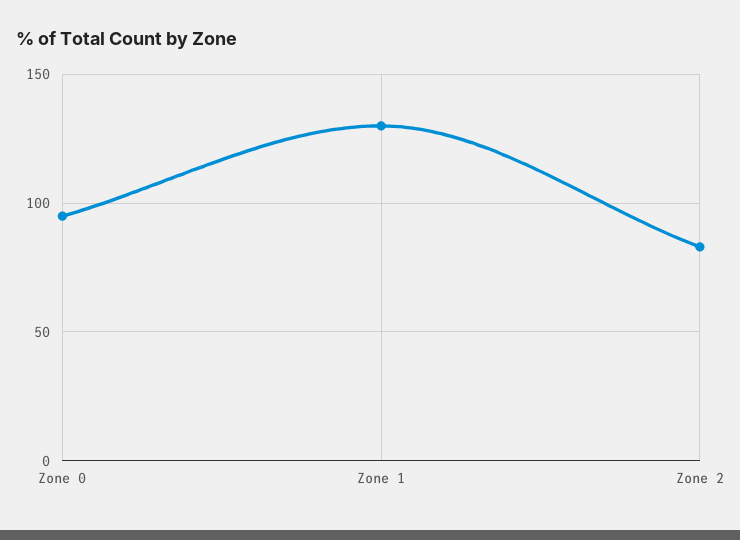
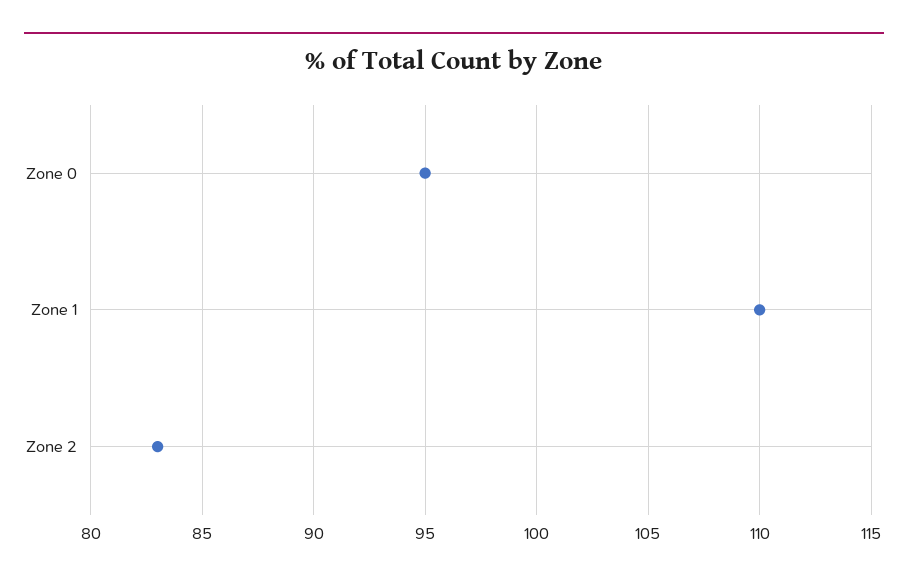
  {
    "Zone 0": 95,
-   "Zone 1": 130,
+   "Zone 1": 110,
    "Zone 2": 83
  }

